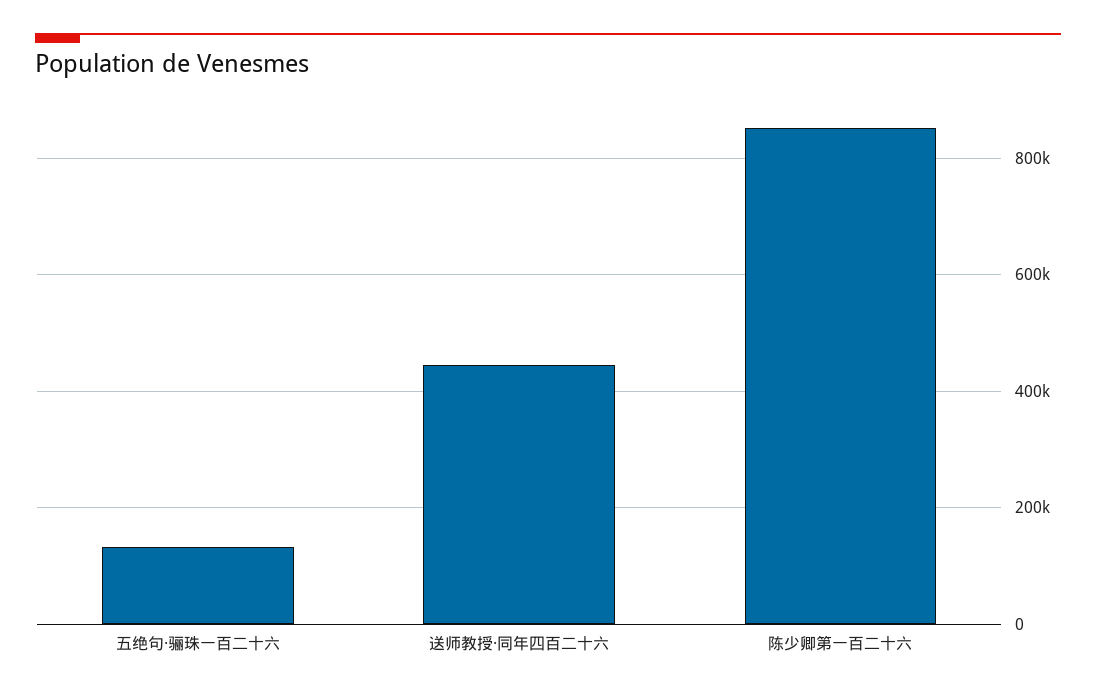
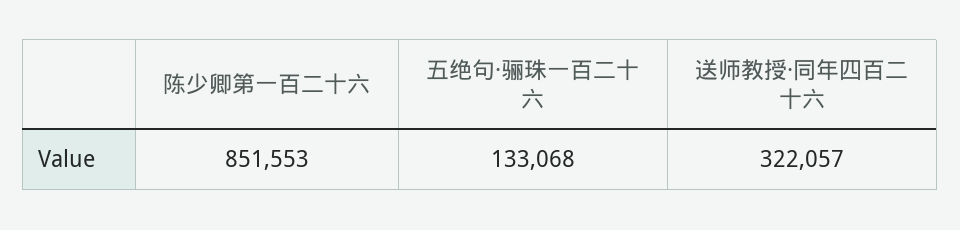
  {
    "五绝句·骊珠一百二十六": 133068,
-   "送师教授·同年四百二十六": 440000,
+   "送师教授·同年四百二十六": 322057,
    "陈少卿第一百二十六": 851553
  }

